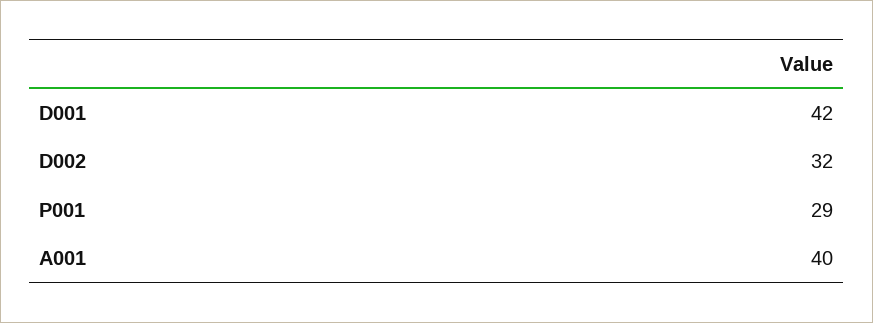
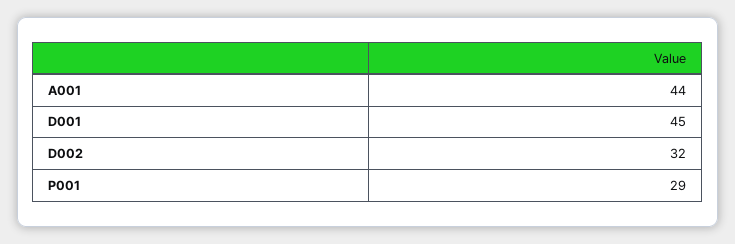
  {
-   "D001": 42,
+   "D001": 45,
    "D002": 32,
    "P001": 29,
-   "A001": 40
+   "A001": 44
  }

